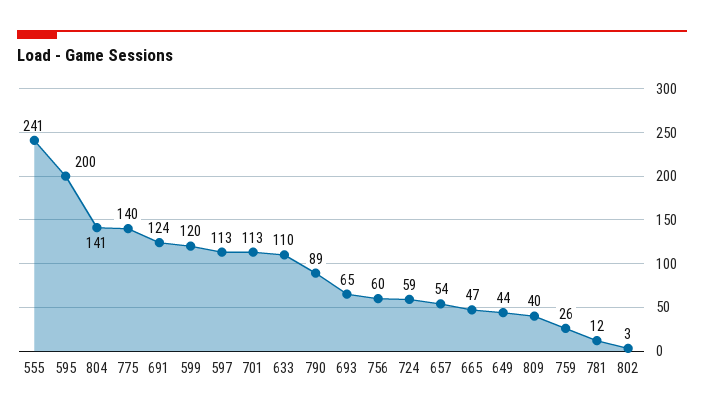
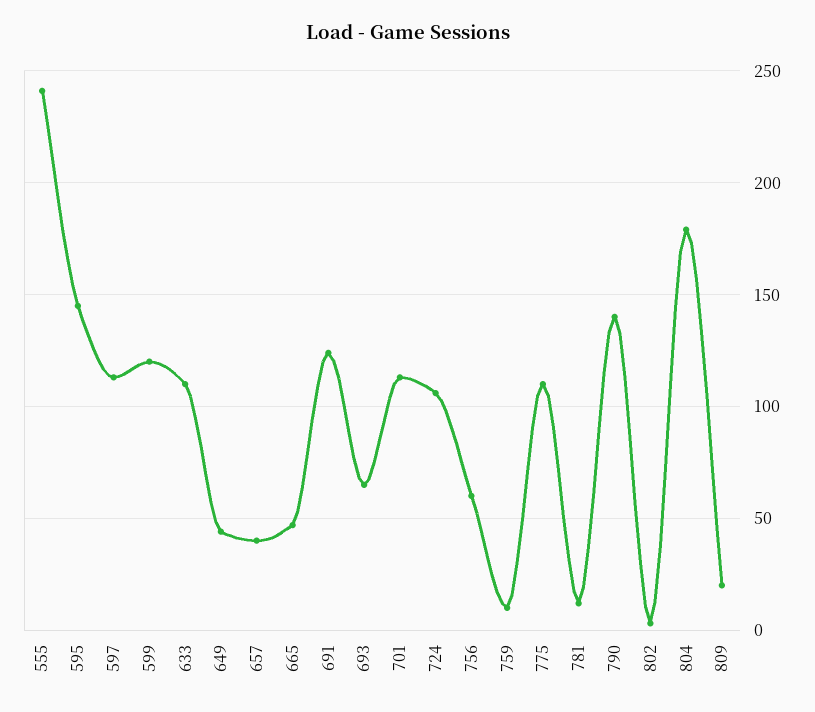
  {
    "555": 241,
-   "595": 200,
+   "595": 145,
-   "804": 141,
+   "804": 180,
-   "775": 140,
+   "775": 110,
    "691": 124,
    "599": 120,
    "597": 113,
    "701": 113,
    "633": 110,
-   "790": 89,
+   "790": 140,
    "693": 65,
    "756": 60,
-   "724": 59,
+   "724": 105,
-   "657": 54,
+   "657": 40,
    "665": 47,
    "649": 44,
-   "809": 40,
+   "809": 20,
-   "759": 26,
+   "759": 10,
    "781": 12,
    "802": 3
  }

